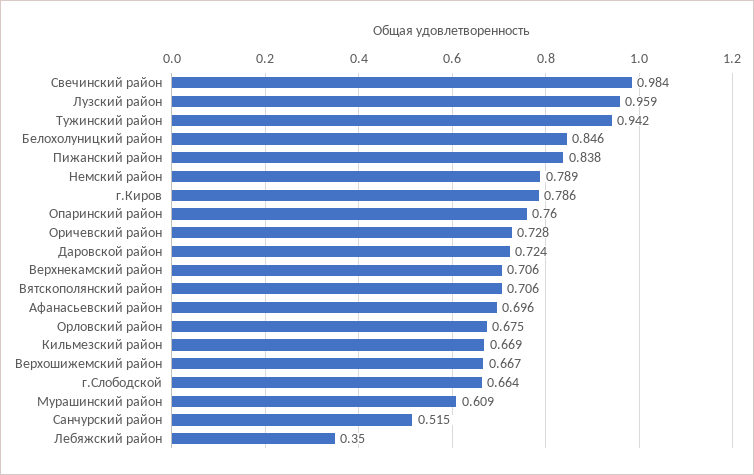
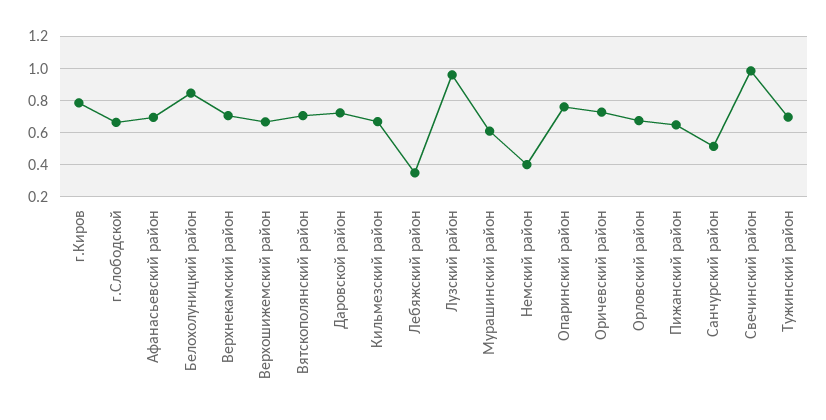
  {
    "Свечинский район": 0.984,
    "Лузский район": 0.959,
-   "Тужинский район": 0.942,
+   "Тужинский район": 0.7,
    "Белохолуницкий район": 0.846,
-   "Пижанский район": 0.838,
+   "Пижанский район": 0.65,
-   "Немский район": 0.789,
+   "Немский район": 0.4,
    "г.Киров": 0.786,
    "Опаринский район": 0.76,
    "Оричевский район": 0.728,
    "Даровской район": 0.724,
    "Верхнекамский район": 0.706,
    "Вятскополянский район": 0.706,
    "Афанасьевский район": 0.696,
    "Орловский район": 0.675,
    "Кильмезский район": 0.669,
    "Верхошижемский район": 0.667,
    "г.Слободской": 0.664,
    "Мурашинский район": 0.609,
    "Санчурский район": 0.515,
    "Лебяжский район": 0.35
  }

